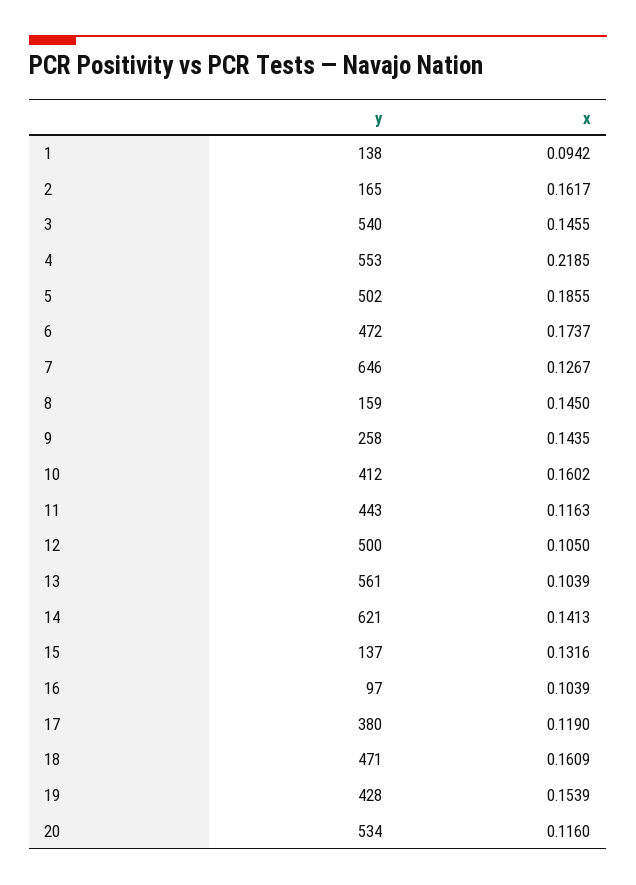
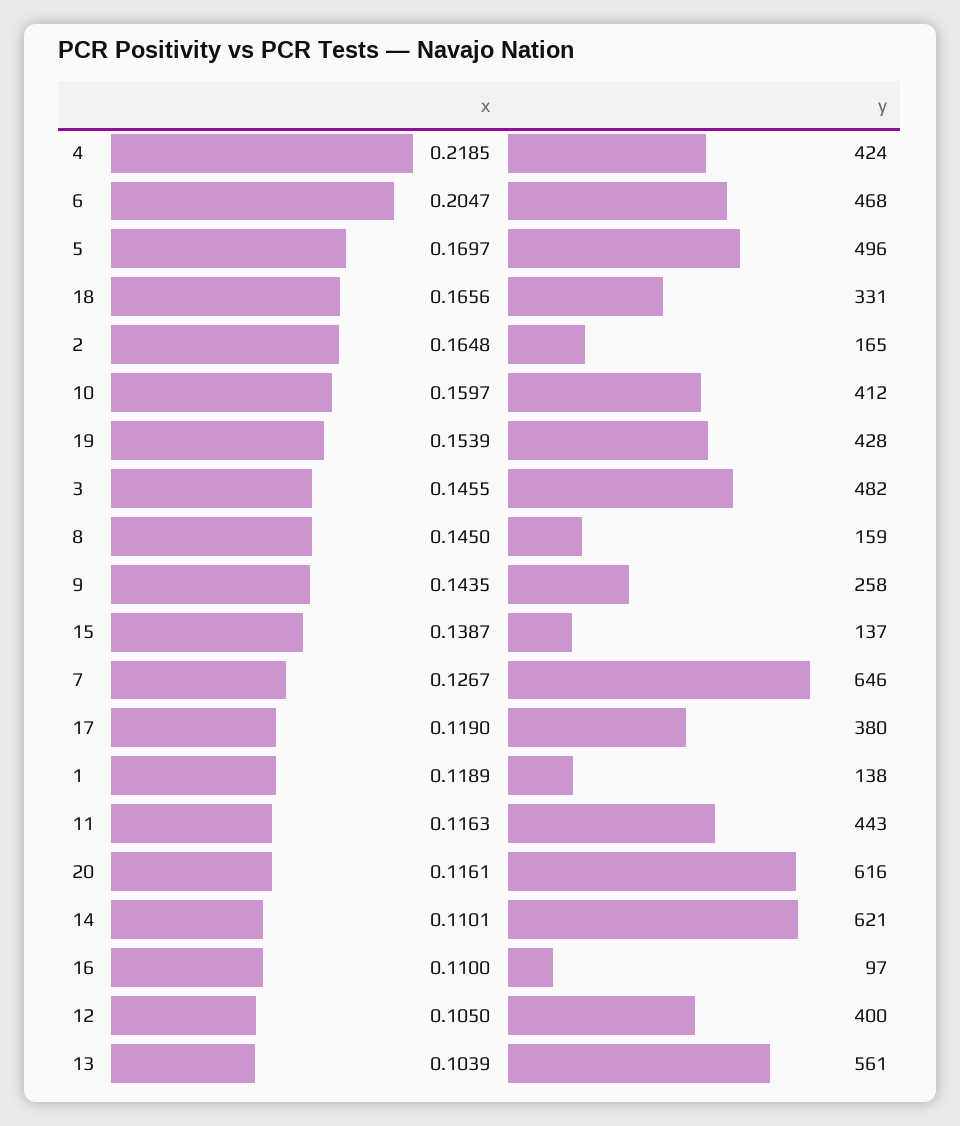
  {
    "y": {
      "1": 138,
      "2": 165,
-     "3": 540,
+     "3": 482,
-     "4": 553,
+     "4": 424,
-     "5": 502,
+     "5": 496,
-     "6": 472,
+     "6": 468,
      "7": 646,
      "8": 159,
      "9": 258,
      "10": 412,
      "11": 443,
-     "12": 500,
+     "12": 400,
      "13": 561,
      "14": 621,
      "15": 137,
      "16": 97,
      "17": 380,
-     "18": 471,
+     "18": 331,
      "19": 428,
-     "20": 534
+     "20": 616
    },
    "x": {
-     "1": 0.0942,
+     "1": 0.1189,
-     "2": 0.1617,
+     "2": 0.1648,
      "3": 0.1455,
      "4": 0.2185,
-     "5": 0.1855,
+     "5": 0.1697,
-     "6": 0.1737,
+     "6": 0.2047,
      "7": 0.1267,
      "8": 0.145,
      "9": 0.1435,
-     "10": 0.1602,
+     "10": 0.1597,
      "11": 0.1163,
      "12": 0.105,
      "13": 0.1039,
-     "14": 0.1413,
+     "14": 0.1101,
-     "15": 0.1316,
+     "15": 0.1387,
-     "16": 0.1039,
+     "16": 0.11,
      "17": 0.119,
-     "18": 0.1609,
+     "18": 0.1656,
      "19": 0.1539,
-     "20": 0.116
+     "20": 0.1161
    }
  }

